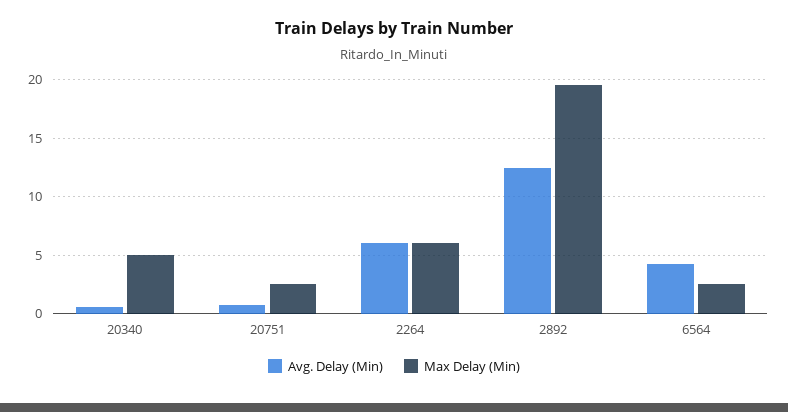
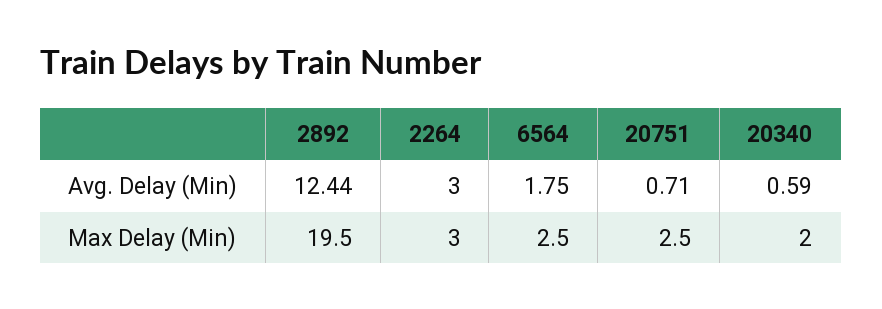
  {
    "Avg. Delay (Min)": {
      "20340": 0.59,
      "20751": 0.71,
-     "2264": 6,
+     "2264": 3,
      "2892": 12.44,
-     "6564": 4
+     "6564": 1.75
    },
    "Max Delay (Min)": {
-     "20340": 5,
+     "20340": 2,
      "20751": 2.5,
-     "2264": 6,
+     "2264": 3,
      "2892": 19.5,
      "6564": 2.5
    }
  }

